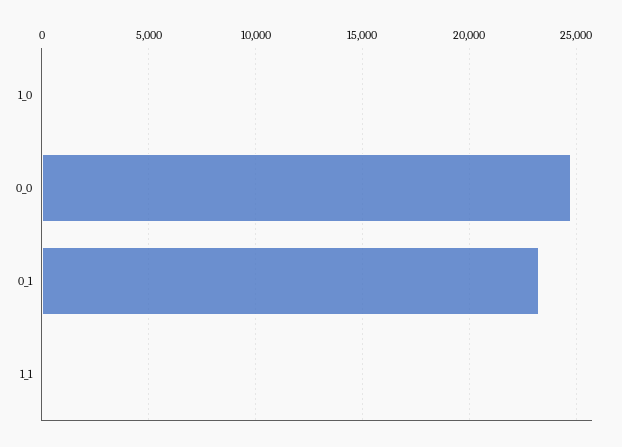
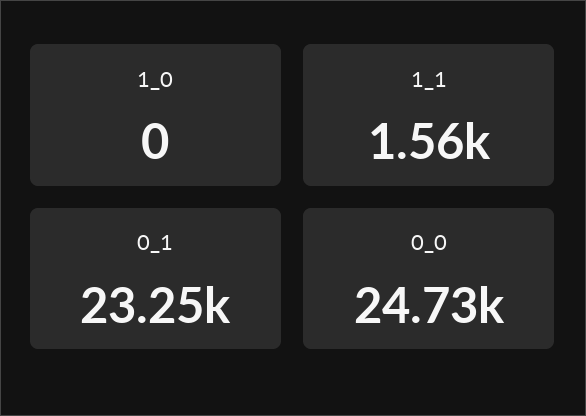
  {
    "1_0": 0,
    "0_0": 24730,
    "0_1": 23250,
-   "1_1": 0
+   "1_1": 1560
  }

